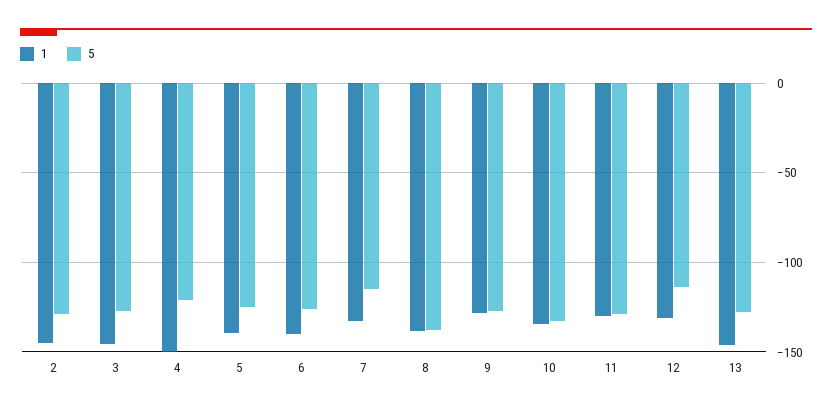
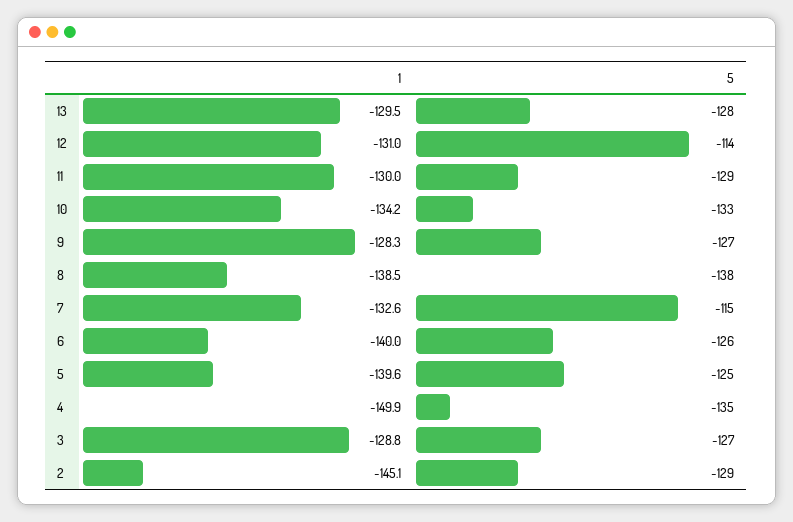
  {
    "1": {
      "2": -145.1,
-     "3": -145,
+     "3": -128.8,
      "4": -149.9,
      "5": -139.6,
      "6": -140,
      "7": -132.6,
      "8": -138.5,
      "9": -128.3,
      "10": -134.2,
      "11": -130,
      "12": -131,
-     "13": -145
+     "13": -129.5
    },
    "5": {
      "2": -129,
      "3": -127,
-     "4": -120,
+     "4": -135,
      "5": -125,
      "6": -126,
      "7": -115,
      "8": -138,
      "9": -127,
      "10": -133,
      "11": -129,
      "12": -114,
      "13": -128
    }
  }

